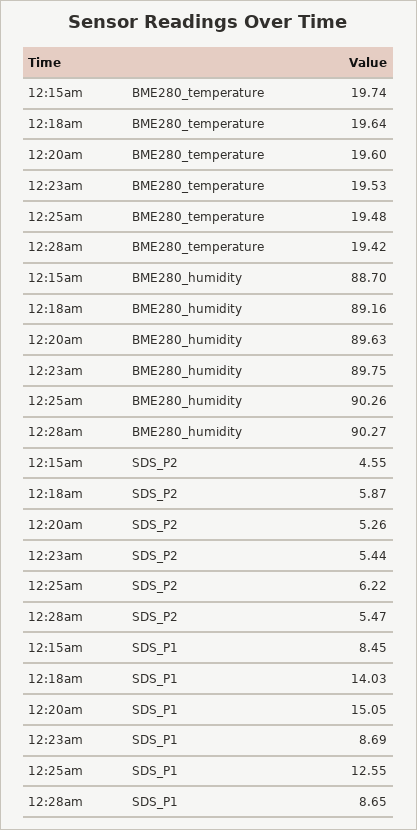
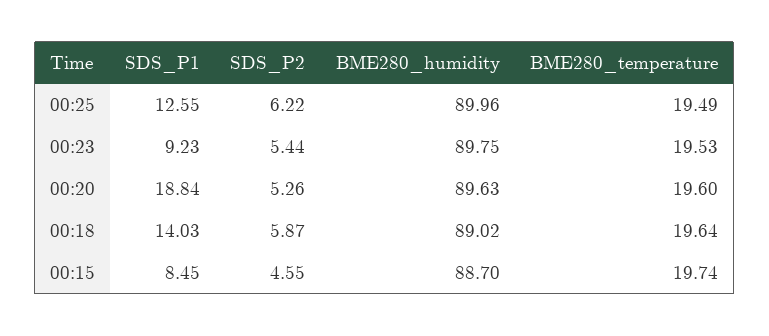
  {
    "12:15am": {
      "BME280_temperature": 19.74,
      "BME280_humidity": 88.7,
      "SDS_P2": 4.55,
      "SDS_P1": 8.45
    },
    "12:18am": {
      "BME280_temperature": 19.64,
-     "BME280_humidity": 89.16,
+     "BME280_humidity": 89.02,
      "SDS_P2": 5.87,
      "SDS_P1": 14.03
    },
    "12:20am": {
      "BME280_temperature": 19.6,
      "BME280_humidity": 89.63,
      "SDS_P2": 5.26,
-     "SDS_P1": 15.05
+     "SDS_P1": 18.84
    },
    "12:23am": {
      "BME280_temperature": 19.53,
      "BME280_humidity": 89.75,
      "SDS_P2": 5.44,
-     "SDS_P1": 8.69
+     "SDS_P1": 9.23
    },
    "12:25am": {
-     "BME280_temperature": 19.48,
+     "BME280_temperature": 19.49,
-     "BME280_humidity": 90.26,
+     "BME280_humidity": 89.96,
      "SDS_P2": 6.22,
      "SDS_P1": 12.55
-   },
+   }
-   "12:28am": {
-     "BME280_temperature": 19.42,
-     "BME280_humidity": 90.27,
-     "SDS_P2": 5.47,
-     "SDS_P1": 8.65
-   }
  }

